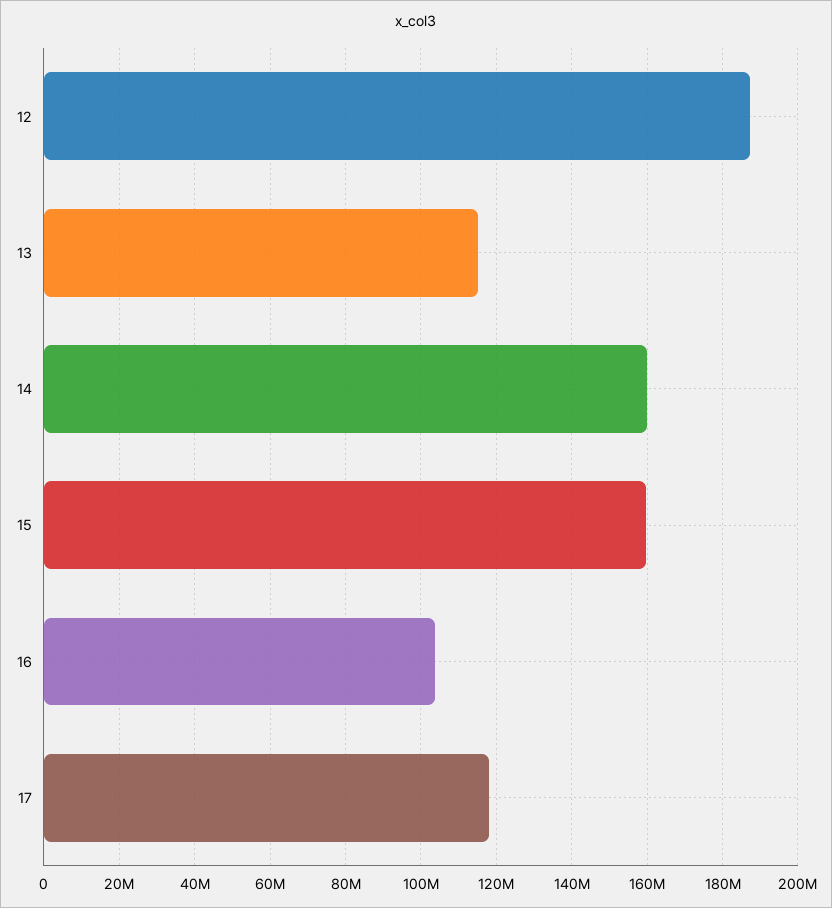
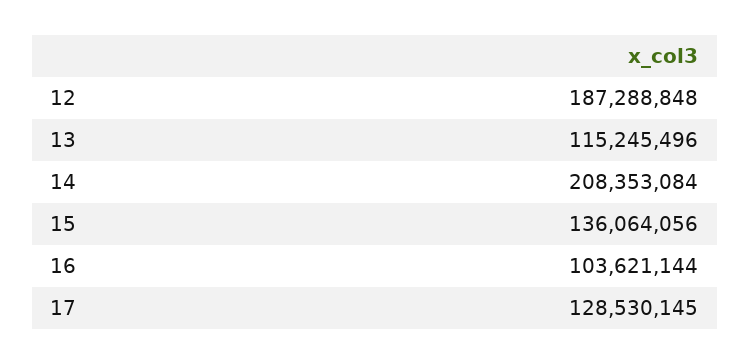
  {
    "12": 187288848,
    "13": 115245496,
-   "14": 160000000,
+   "14": 208353084,
-   "15": 160000000,
+   "15": 136064056,
    "16": 103621144,
-   "17": 118000000
+   "17": 128530145
  }

